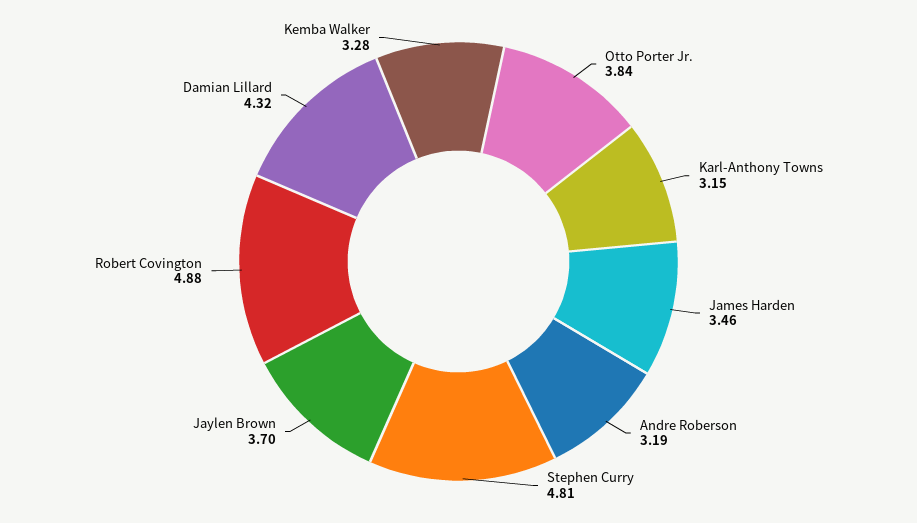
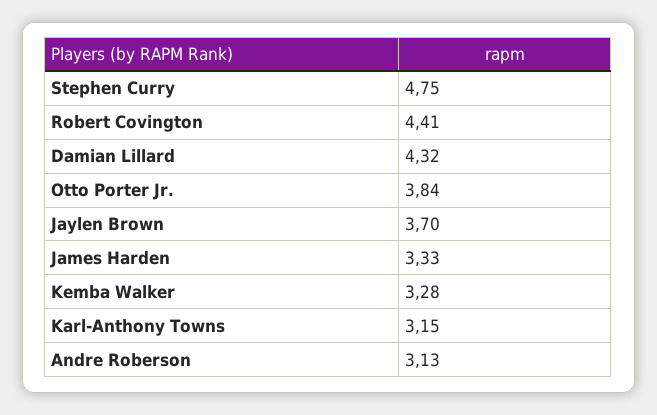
  {
    "Otto Porter Jr.": 3.84,
    "Karl-Anthony Towns": 3.15,
-   "James Harden": 3.46,
+   "James Harden": 3.33,
-   "Andre Roberson": 3.19,
+   "Andre Roberson": 3.13,
-   "Stephen Curry": 4.81,
+   "Stephen Curry": 4.75,
    "Jaylen Brown": 3.7,
-   "Robert Covington": 4.88,
+   "Robert Covington": 4.41,
    "Damian Lillard": 4.32,
    "Kemba Walker": 3.28
  }

